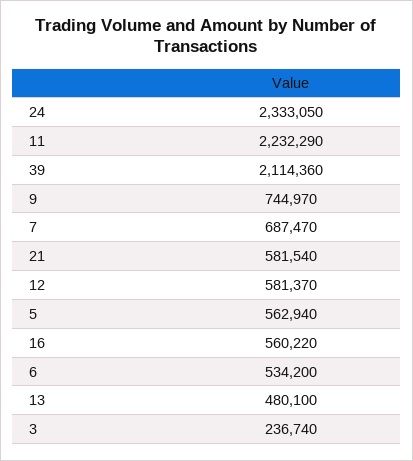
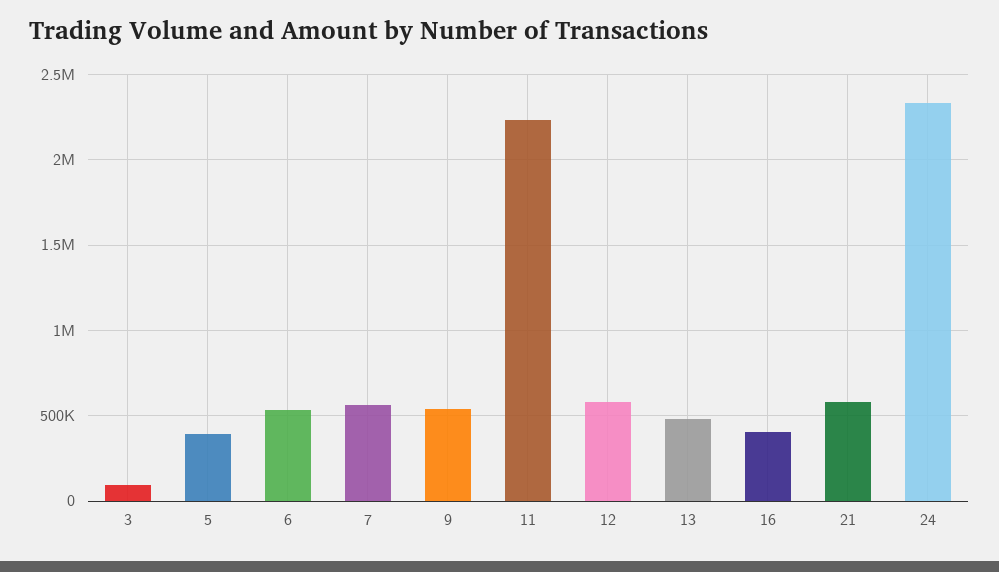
  {
    "24": 2333050,
    "11": 2232290,
-   "39": 2114360,
-   "9": 744970,
+   "9": 550000,
-   "7": 687470,
+   "7": 550000,
    "21": 581540,
    "12": 581370,
-   "5": 562940,
+   "5": 400000,
-   "16": 560220,
+   "16": 400000,
    "6": 534200,
    "13": 480100,
-   "3": 236740
+   "3": 100000
  }

